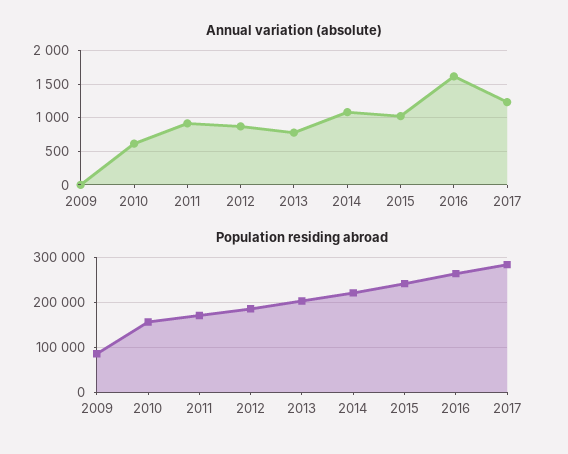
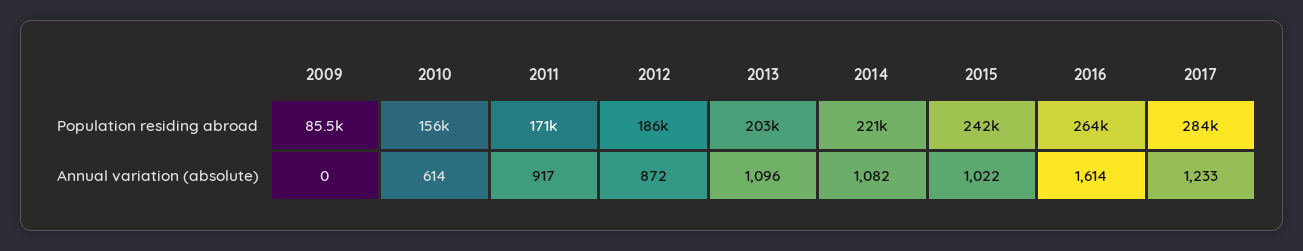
  {
    "Annual variation (absolute)": {
      "2009": 0,
      "2010": 614,
      "2011": 917,
      "2012": 872,
-     "2013": 800,
+     "2013": 1096,
      "2014": 1082,
      "2015": 1022,
      "2016": 1614,
      "2017": 1233
    },
    "Population residing abroad": {
      "2009": 85500,
      "2010": 156000,
      "2011": 171000,
      "2012": 186000,
      "2013": 203000,
      "2014": 221000,
      "2015": 242000,
      "2016": 264000,
      "2017": 284000
    }
  }

